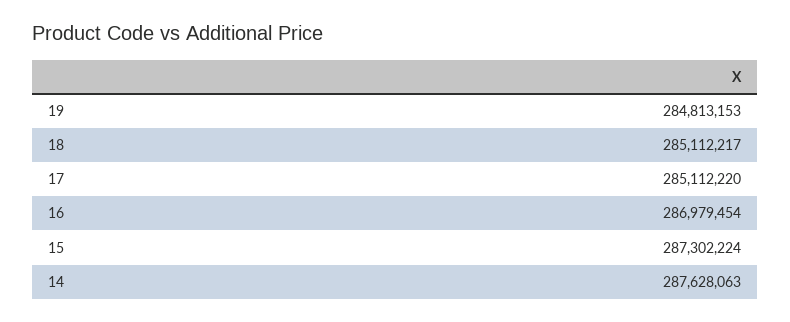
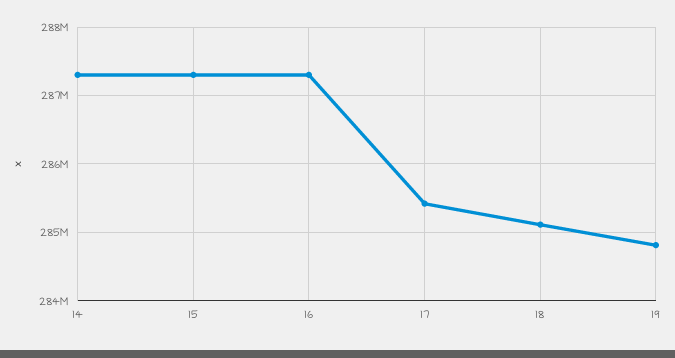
  {
    "19": 284813153,
    "18": 285112217,
-   "17": 285112220,
+   "17": 285400000,
-   "16": 286979454,
+   "16": 287300000,
    "15": 287302224,
-   "14": 287628063
+   "14": 287300000
  }

